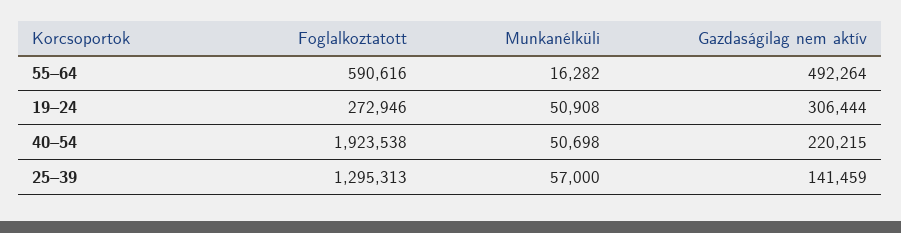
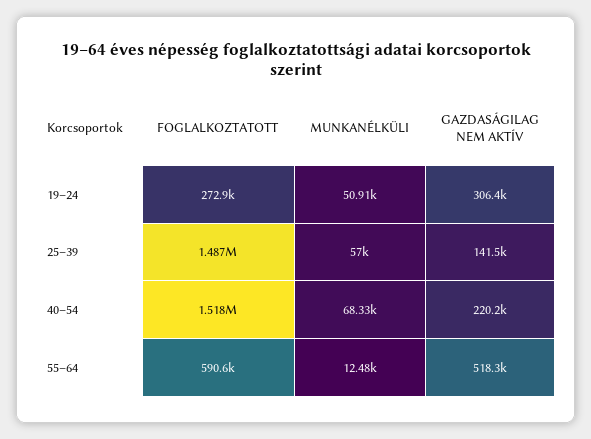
  {
    "Foglalkoztatott": {
      "55–64": 590616,
      "19–24": 272946,
-     "40–54": 1923538,
+     "40–54": 1518000,
-     "25–39": 1295313
+     "25–39": 1487000
    },
    "Munkanélküli": {
-     "55–64": 16282,
+     "55–64": 12480,
      "19–24": 50908,
-     "40–54": 50698,
+     "40–54": 68330,
      "25–39": 57000
    },
    "Gazdaságilag nem aktív": {
-     "55–64": 492264,
+     "55–64": 518300,
      "19–24": 306444,
      "40–54": 220215,
      "25–39": 141459
    }
  }

